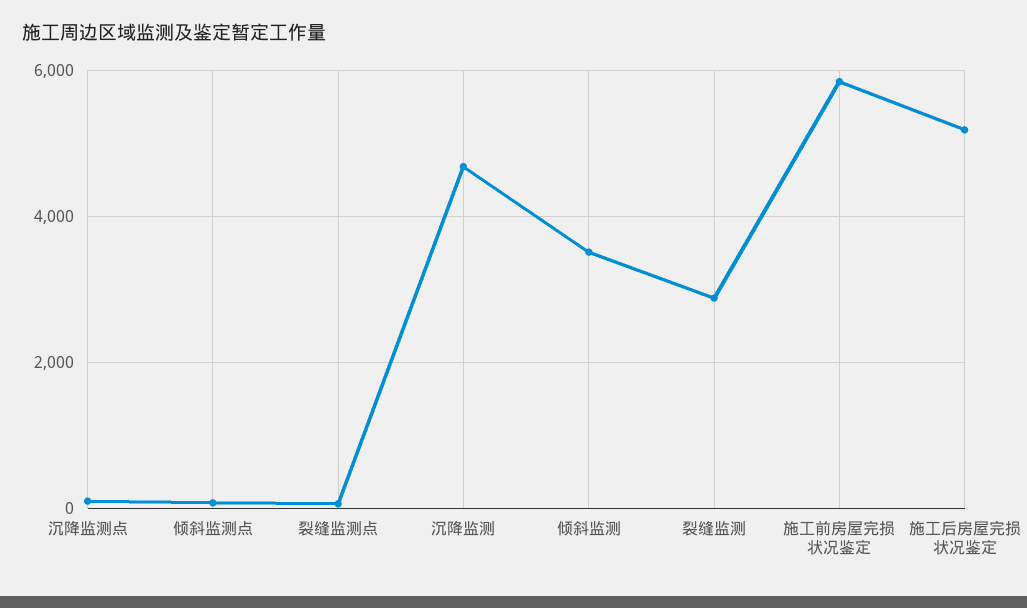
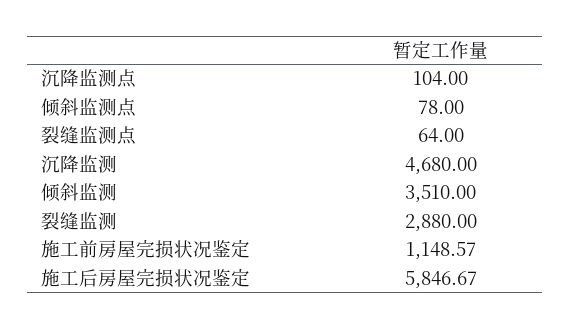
  {
    "沉降监测点": 104,
    "倾斜监测点": 78,
    "裂缝监测点": 64,
    "沉降监测": 4680,
    "倾斜监测": 3510,
    "裂缝监测": 2880,
-   "施工前房屋完损状况鉴定": 5800,
+   "施工前房屋完损状况鉴定": 1148.57,
-   "施工后房屋完损状况鉴定": 5200
+   "施工后房屋完损状况鉴定": 5846.67
  }

